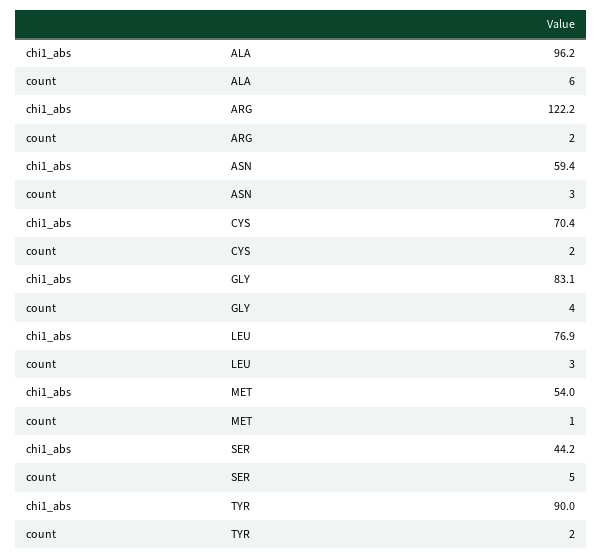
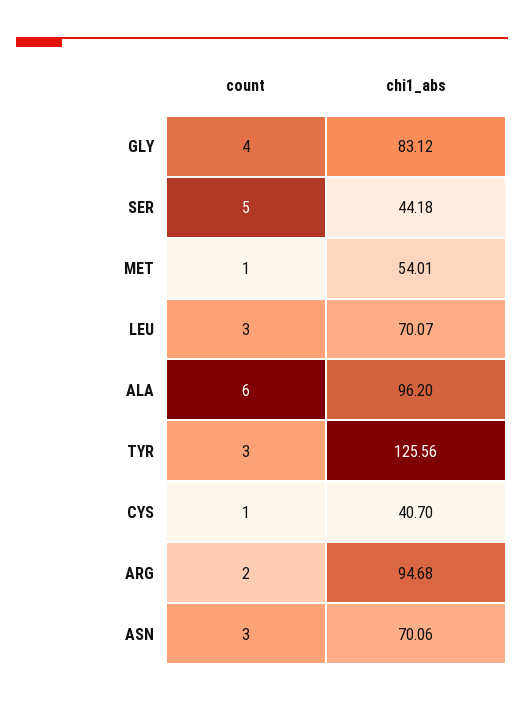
  {
    "chi1_abs": {
      "ALA": 96.2,
-     "ARG": 122.2,
+     "ARG": 94.68,
-     "ASN": 59.4,
+     "ASN": 70.06,
-     "CYS": 70.4,
+     "CYS": 40.7,
      "GLY": 83.12,
-     "LEU": 76.9,
+     "LEU": 70.07,
      "MET": 54.01,
      "SER": 44.18,
-     "TYR": 90
+     "TYR": 125.56
    },
    "count": {
      "ALA": 6,
      "ARG": 2,
      "ASN": 3,
-     "CYS": 2,
+     "CYS": 1,
      "GLY": 4,
      "LEU": 3,
      "MET": 1,
      "SER": 5,
-     "TYR": 2
+     "TYR": 3
    }
  }

